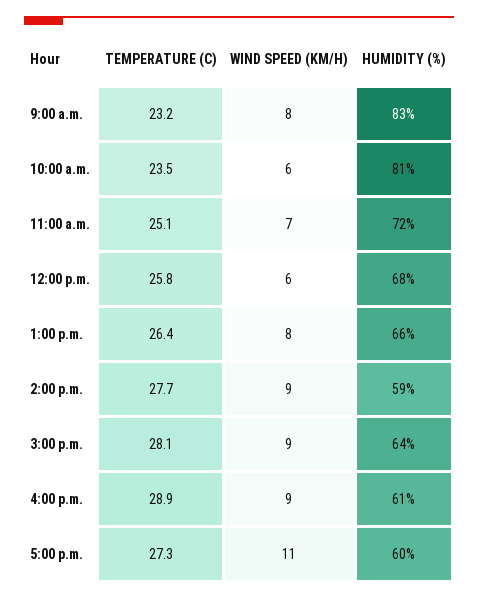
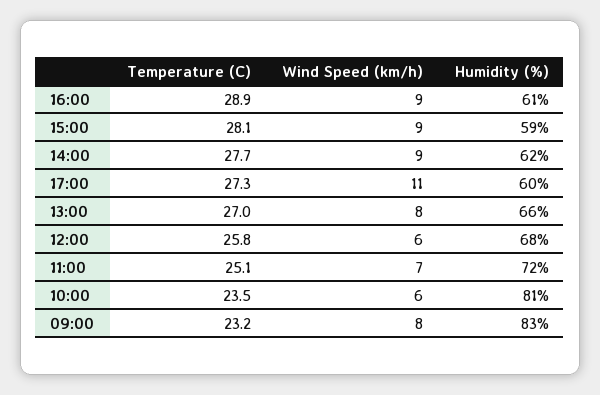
  {
    "TEMPERATURE (C)": {
      "9:00 a.m.": 23.2,
      "10:00 a.m.": 23.5,
      "11:00 a.m.": 25.1,
      "12:00 p.m.": 25.8,
-     "1:00 p.m.": 26.4,
+     "1:00 p.m.": 27,
      "2:00 p.m.": 27.7,
      "3:00 p.m.": 28.1,
      "4:00 p.m.": 28.9,
      "5:00 p.m.": 27.3
    },
    "WIND SPEED (KM/H)": {
      "9:00 a.m.": 8,
      "10:00 a.m.": 6,
      "11:00 a.m.": 7,
      "12:00 p.m.": 6,
      "1:00 p.m.": 8,
      "2:00 p.m.": 9,
      "3:00 p.m.": 9,
      "4:00 p.m.": 9,
      "5:00 p.m.": 11
    },
    "HUMIDITY (%)": {
      "9:00 a.m.": 83,
      "10:00 a.m.": 81,
      "11:00 a.m.": 72,
      "12:00 p.m.": 68,
      "1:00 p.m.": 66,
-     "2:00 p.m.": 59,
+     "2:00 p.m.": 62,
-     "3:00 p.m.": 64,
+     "3:00 p.m.": 59,
      "4:00 p.m.": 61,
      "5:00 p.m.": 60
    }
  }

